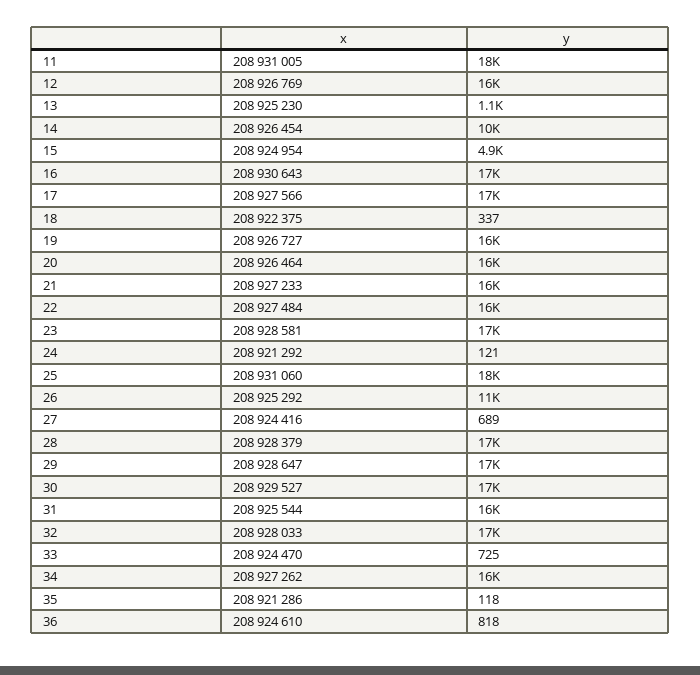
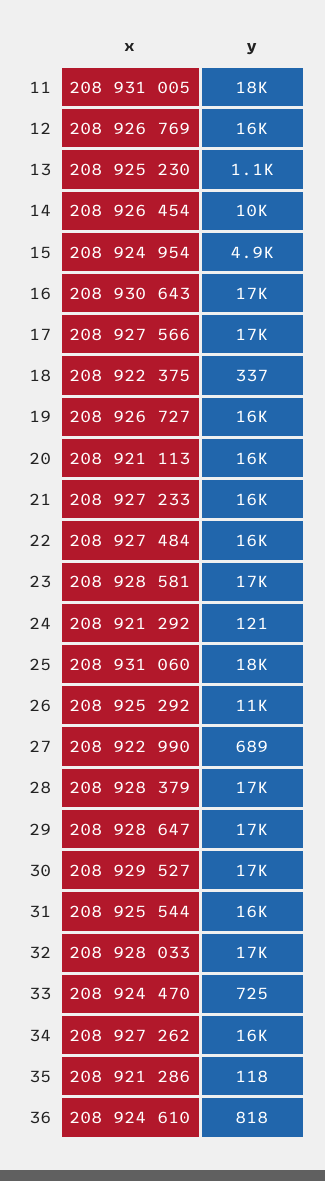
  {
    "x": {
      "11": 208931005,
      "12": 208926769,
      "13": 208925230,
      "14": 208926454,
      "15": 208924954,
      "16": 208930643,
      "17": 208927566,
      "18": 208922375,
      "19": 208926727,
-     "20": 208926464,
+     "20": 208921113,
      "21": 208927233,
      "22": 208927484,
      "23": 208928581,
      "24": 208921292,
      "25": 208931060,
      "26": 208925292,
-     "27": 208924416,
+     "27": 208922990,
      "28": 208928379,
      "29": 208928647,
      "30": 208929527,
      "31": 208925544,
      "32": 208928033,
      "33": 208924470,
      "34": 208927262,
      "35": 208921286,
      "36": 208924610
    },
    "y": {
      "11": 18000,
      "12": 16000,
      "13": 1100,
      "14": 10000,
      "15": 4900,
      "16": 17000,
      "17": 17000,
      "18": 337,
      "19": 16000,
      "20": 16000,
      "21": 16000,
      "22": 16000,
      "23": 17000,
      "24": 121,
      "25": 18000,
      "26": 11000,
      "27": 689,
      "28": 17000,
      "29": 17000,
      "30": 17000,
      "31": 16000,
      "32": 17000,
      "33": 725,
      "34": 16000,
      "35": 118,
      "36": 818
    }
  }

